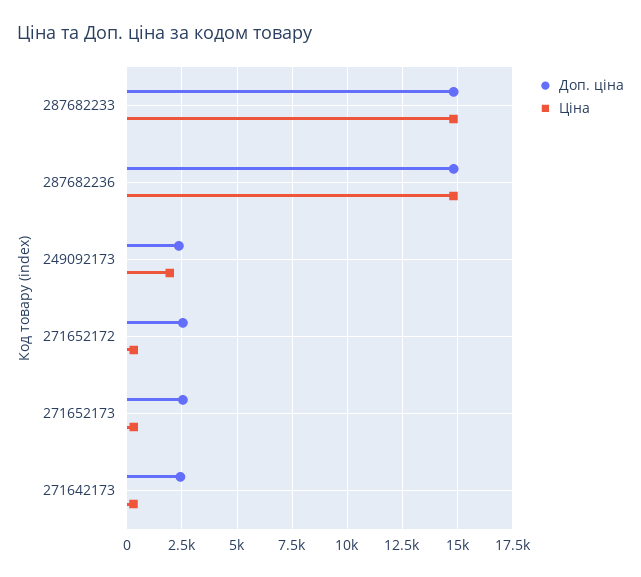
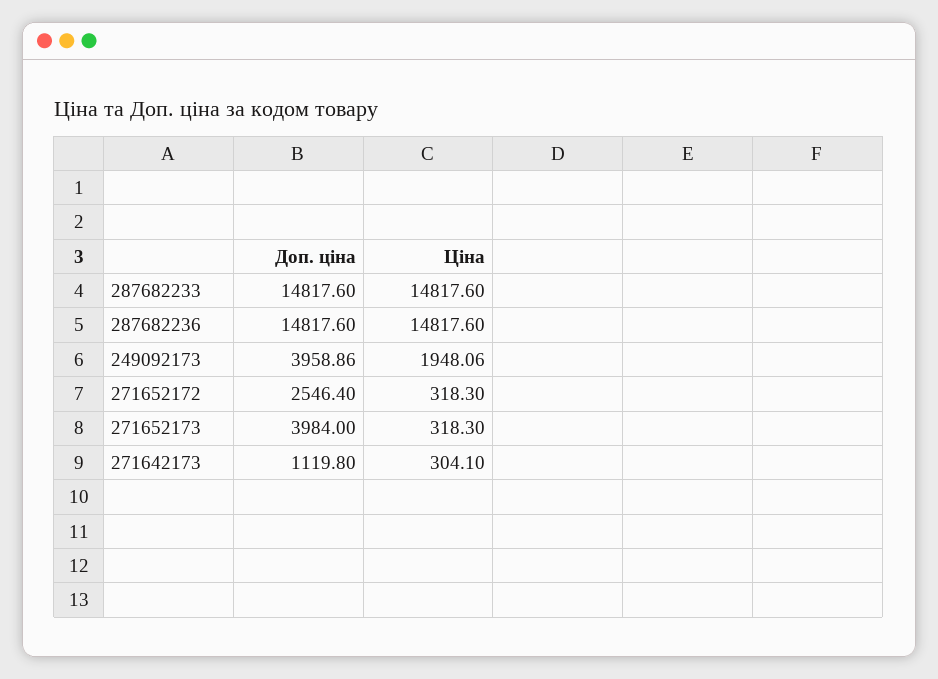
  {
    "Доп. ціна": {
      "287682233": 14817.6,
      "287682236": 14817.6,
-     "249092173": 2500,
+     "249092173": 3958.86,
      "271652172": 2546.4,
-     "271652173": 2500,
+     "271652173": 3984,
-     "271642173": 2500
+     "271642173": 1119.8
    },
    "Ціна": {
      "287682233": 14817.6,
      "287682236": 14817.6,
      "249092173": 1948.06,
      "271652172": 318.3,
      "271652173": 318.3,
      "271642173": 304.1
    }
  }

